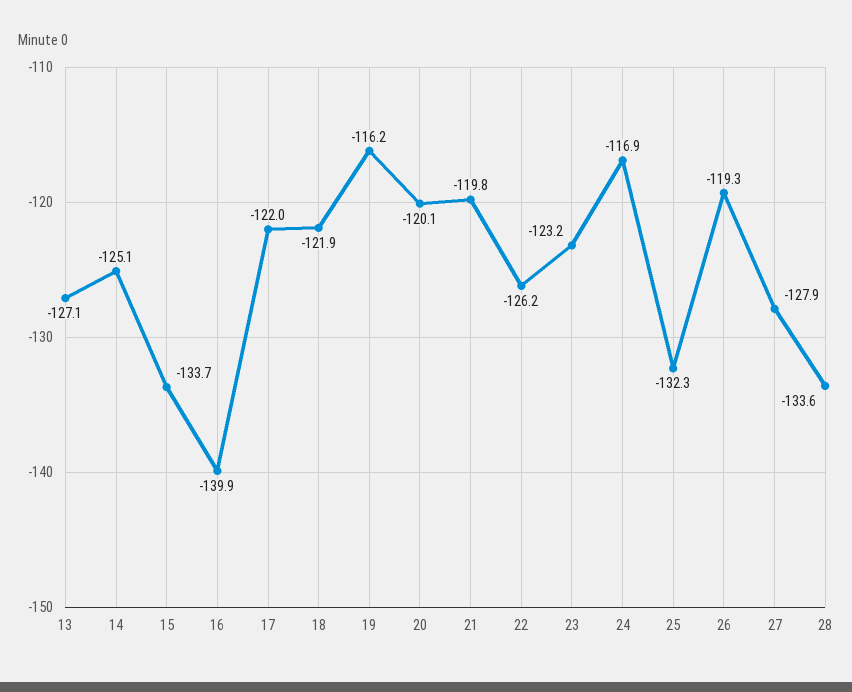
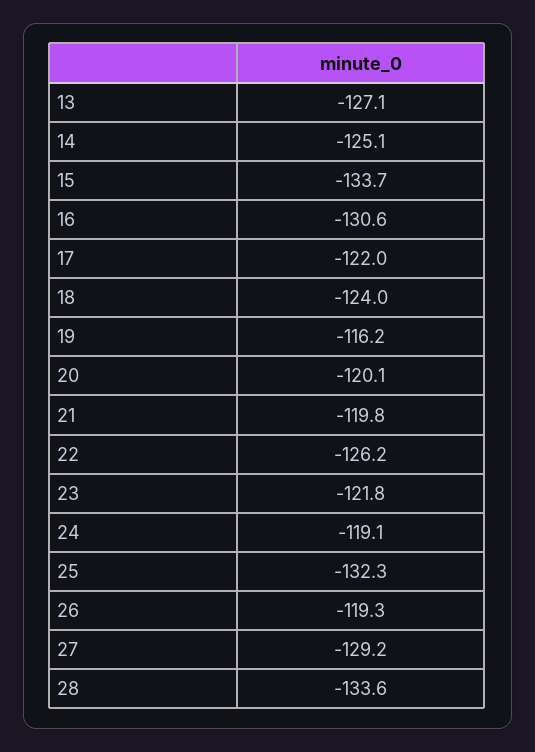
  {
    "13": -127.1,
    "14": -125.1,
    "15": -133.7,
-   "16": -139.9,
+   "16": -130.6,
    "17": -122,
-   "18": -121.9,
+   "18": -124,
    "19": -116.2,
    "20": -120.1,
    "21": -119.8,
    "22": -126.2,
-   "23": -123.2,
+   "23": -121.8,
-   "24": -116.9,
+   "24": -119.1,
    "25": -132.3,
    "26": -119.3,
-   "27": -127.9,
+   "27": -129.2,
    "28": -133.6
  }

